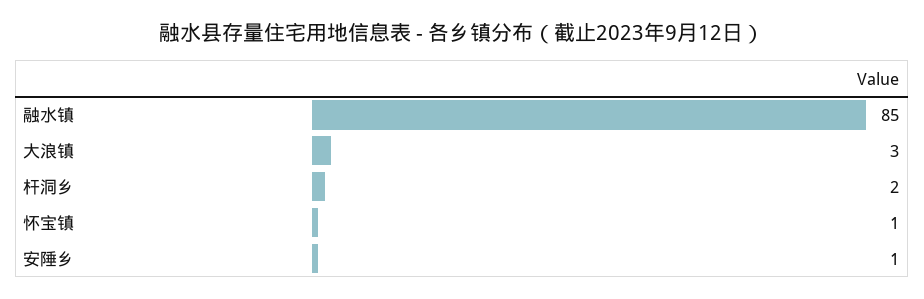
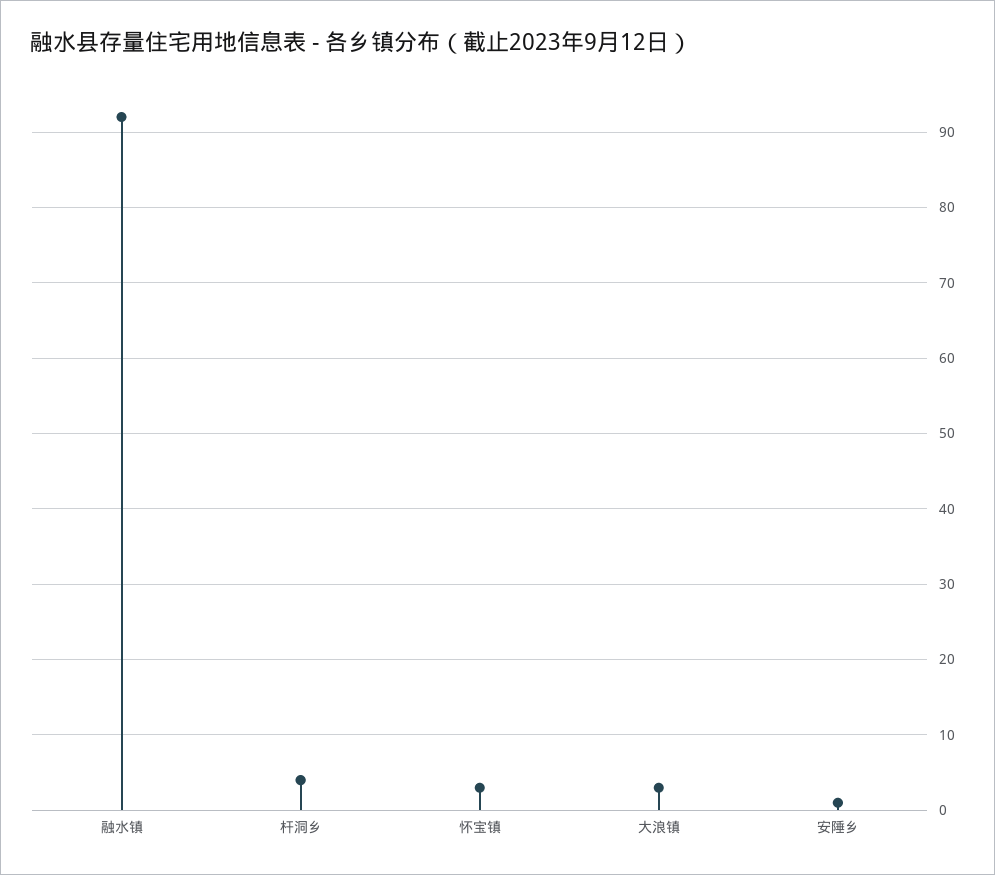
  {
-   "融水镇": 85,
+   "融水镇": 92,
    "大浪镇": 3,
-   "杆洞乡": 2,
+   "杆洞乡": 4,
-   "怀宝镇": 1,
+   "怀宝镇": 3,
    "安陲乡": 1
  }

